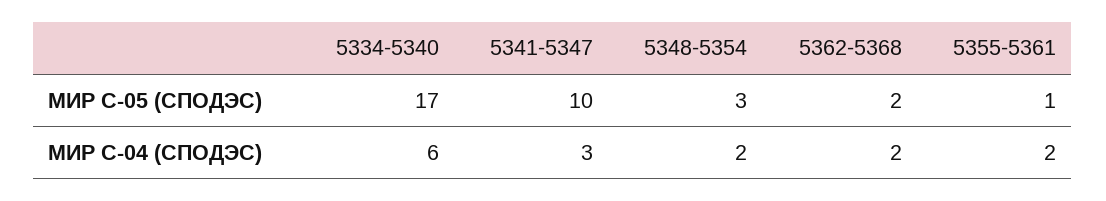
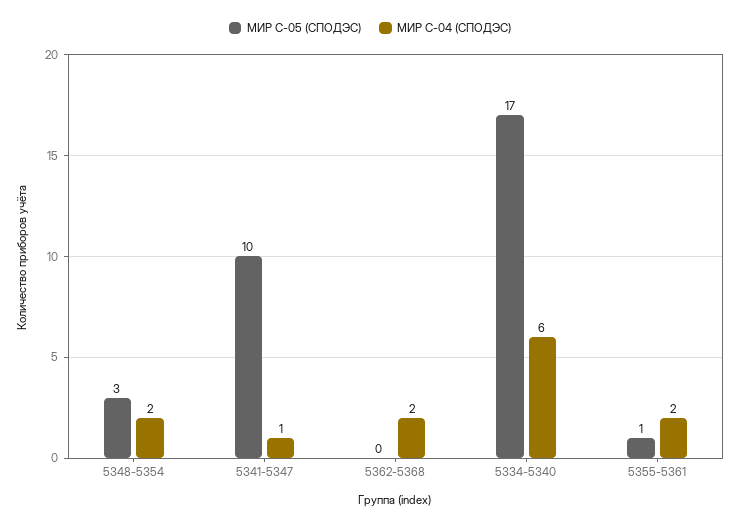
  {
    "МИР С-05 (СПОДЭС)": {
      "5334-5340": 17,
      "5341-5347": 10,
      "5348-5354": 3,
-     "5362-5368": 2,
+     "5362-5368": 0,
      "5355-5361": 1
    },
    "МИР С-04 (СПОДЭС)": {
      "5334-5340": 6,
-     "5341-5347": 3,
+     "5341-5347": 1,
      "5348-5354": 2,
      "5362-5368": 2,
      "5355-5361": 2
    }
  }

